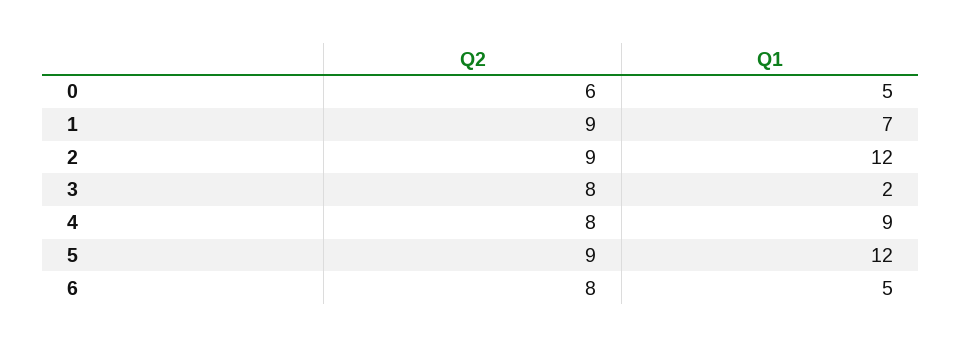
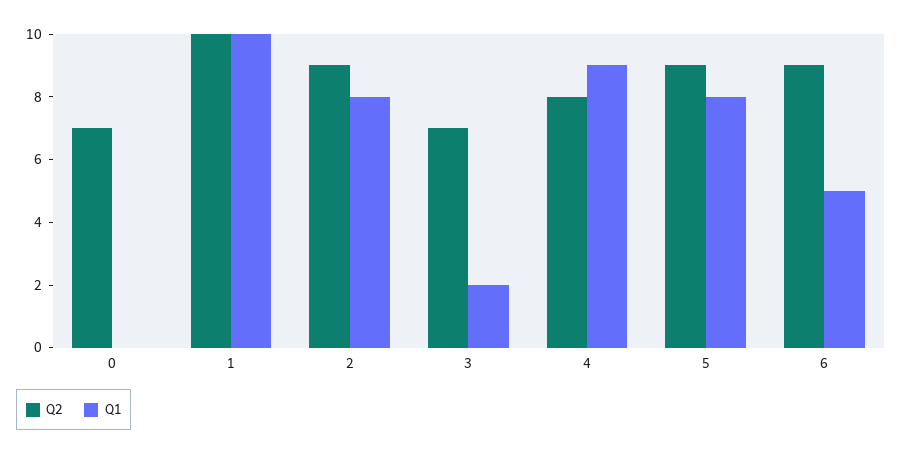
  {
    "Q2": {
-     "0": 6,
+     "0": 7,
-     "1": 9,
+     "1": 10,
      "2": 9,
-     "3": 8,
+     "3": 7,
      "4": 8,
      "5": 9,
-     "6": 8
+     "6": 9
    },
    "Q1": {
-     "0": 5,
+     "0": 0,
-     "1": 7,
+     "1": 10,
-     "2": 12,
+     "2": 8,
      "3": 2,
      "4": 9,
-     "5": 12,
+     "5": 8,
      "6": 5
    }
  }

